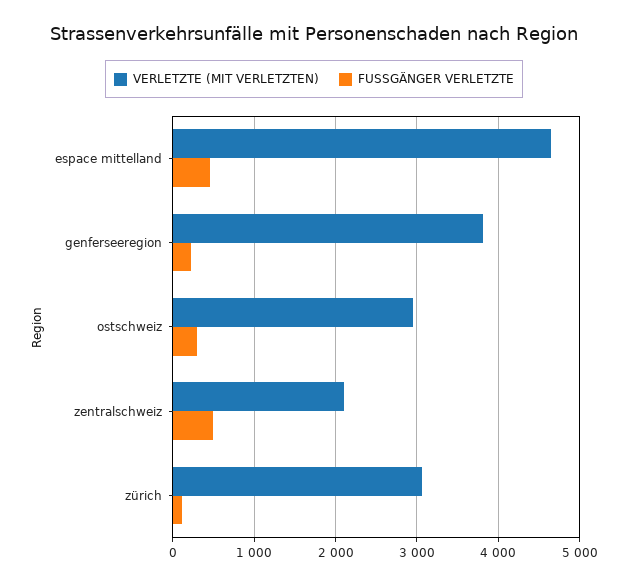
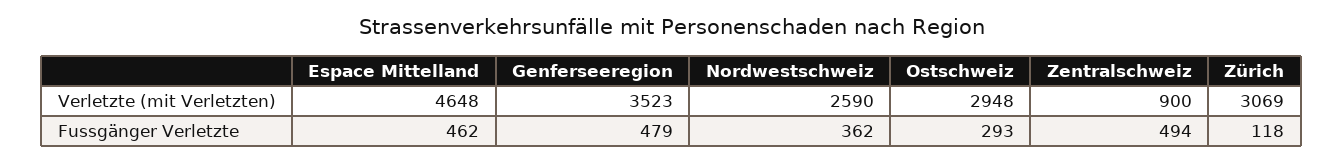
  {
    "VERLETZTE (MIT VERLETZTEN)": {
      "espace mittelland": 4648,
-     "genferseeregion": 3800,
+     "genferseeregion": 3523,
      "ostschweiz": 2948,
-     "zentralschweiz": 2100,
+     "zentralschweiz": 900,
-     "zürich": 3069
+     "zürich": 3069,
+     "Nordwestschweiz": 2590
    },
    "FUSSGÄNGER VERLETZTE": {
      "espace mittelland": 462,
-     "genferseeregion": 200,
+     "genferseeregion": 479,
      "ostschweiz": 293,
      "zentralschweiz": 494,
-     "zürich": 118
+     "zürich": 118,
+     "Nordwestschweiz": 362
    }
  }

